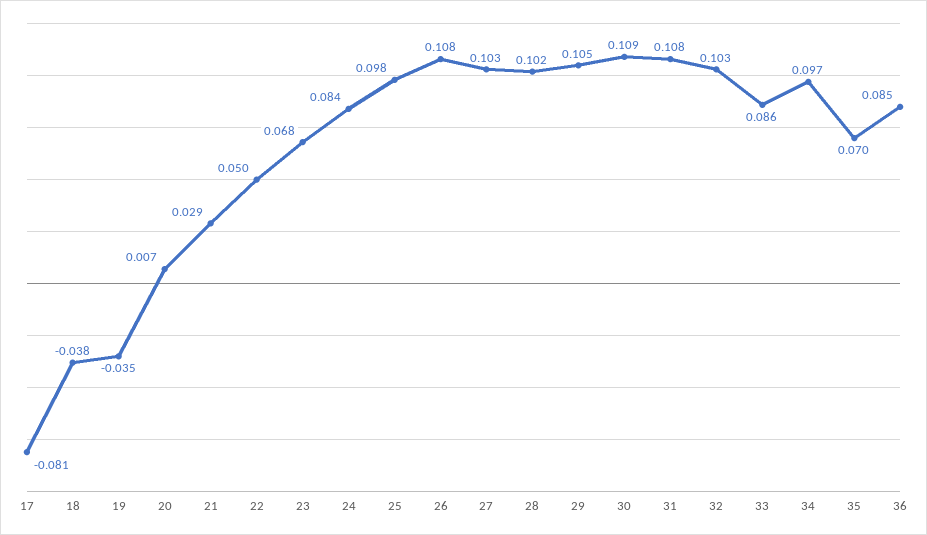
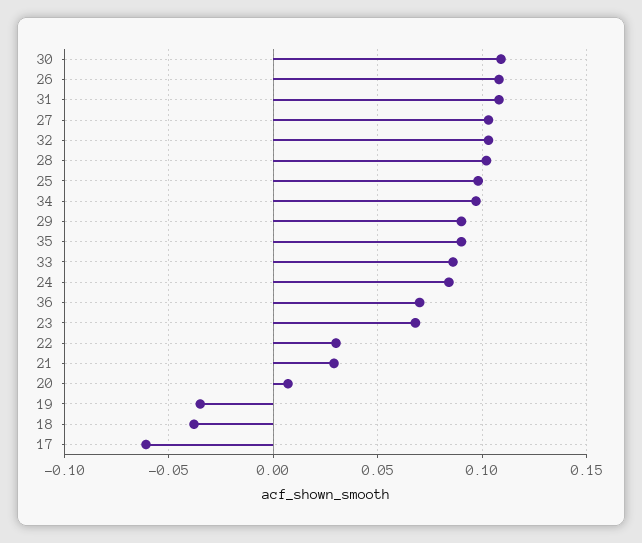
  {
-   "17": -0.081,
+   "17": -0.06,
    "18": -0.038,
    "19": -0.035,
    "20": 0.007,
    "21": 0.029,
-   "22": 0.05,
+   "22": 0.03,
    "23": 0.068,
    "24": 0.084,
    "25": 0.098,
    "26": 0.108,
    "27": 0.103,
    "28": 0.102,
-   "29": 0.105,
+   "29": 0.09,
    "30": 0.109,
    "31": 0.108,
    "32": 0.103,
    "33": 0.086,
    "34": 0.097,
-   "35": 0.07,
+   "35": 0.09,
-   "36": 0.085
+   "36": 0.07
  }

